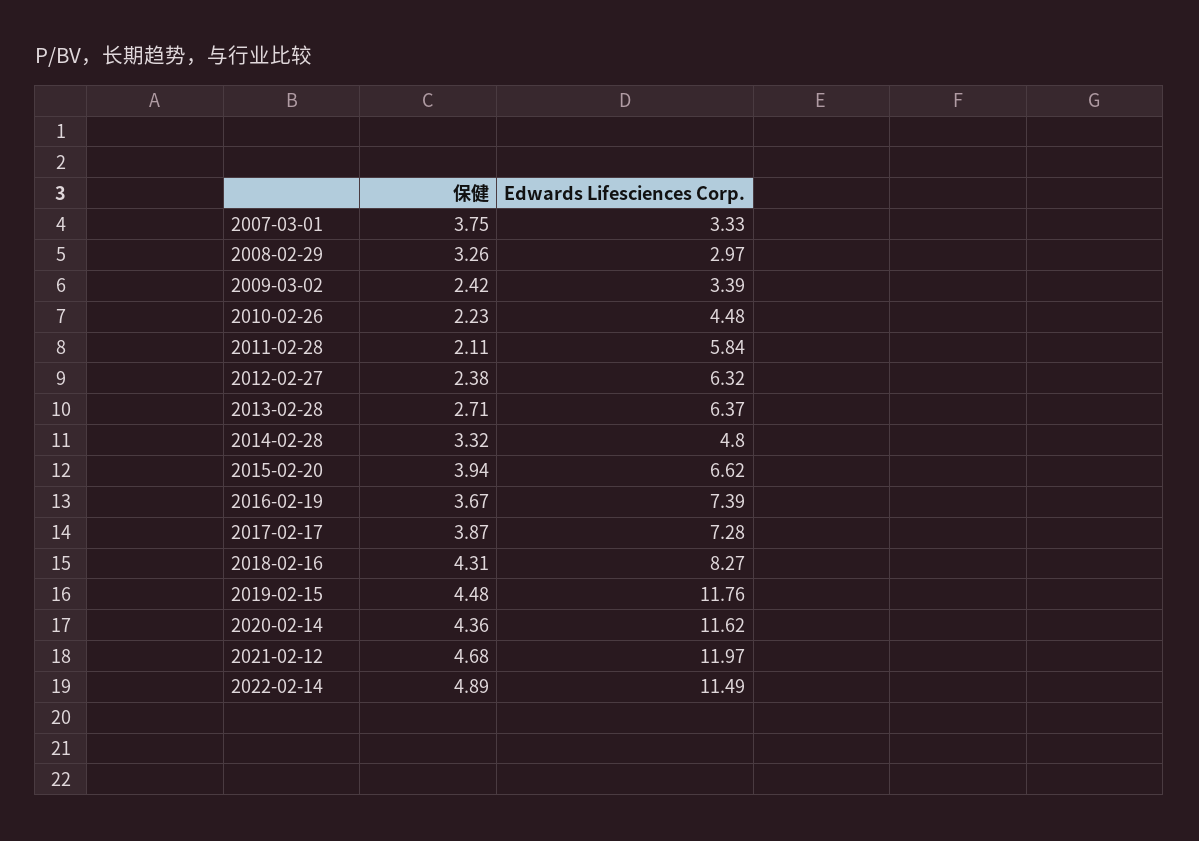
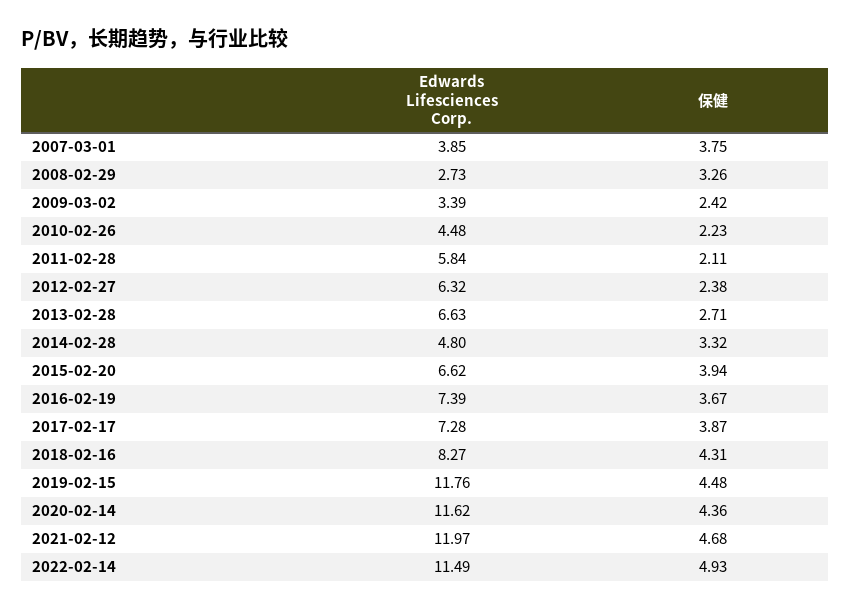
  {
    "保健": {
      "2007-03-01": 3.75,
      "2008-02-29": 3.26,
      "2009-03-02": 2.42,
      "2010-02-26": 2.23,
      "2011-02-28": 2.11,
      "2012-02-27": 2.38,
      "2013-02-28": 2.71,
      "2014-02-28": 3.32,
      "2015-02-20": 3.94,
      "2016-02-19": 3.67,
      "2017-02-17": 3.87,
      "2018-02-16": 4.31,
      "2019-02-15": 4.48,
      "2020-02-14": 4.36,
      "2021-02-12": 4.68,
-     "2022-02-14": 4.89
+     "2022-02-14": 4.93
    },
    "Edwards Lifesciences Corp.": {
-     "2007-03-01": 3.33,
+     "2007-03-01": 3.85,
-     "2008-02-29": 2.97,
+     "2008-02-29": 2.73,
      "2009-03-02": 3.39,
      "2010-02-26": 4.48,
      "2011-02-28": 5.84,
      "2012-02-27": 6.32,
-     "2013-02-28": 6.37,
+     "2013-02-28": 6.63,
      "2014-02-28": 4.8,
      "2015-02-20": 6.62,
      "2016-02-19": 7.39,
      "2017-02-17": 7.28,
      "2018-02-16": 8.27,
      "2019-02-15": 11.76,
      "2020-02-14": 11.62,
      "2021-02-12": 11.97,
      "2022-02-14": 11.49
    }
  }

